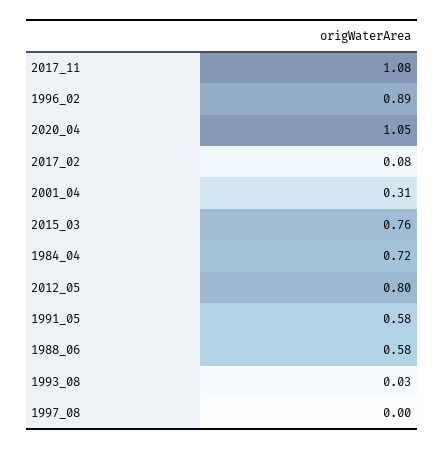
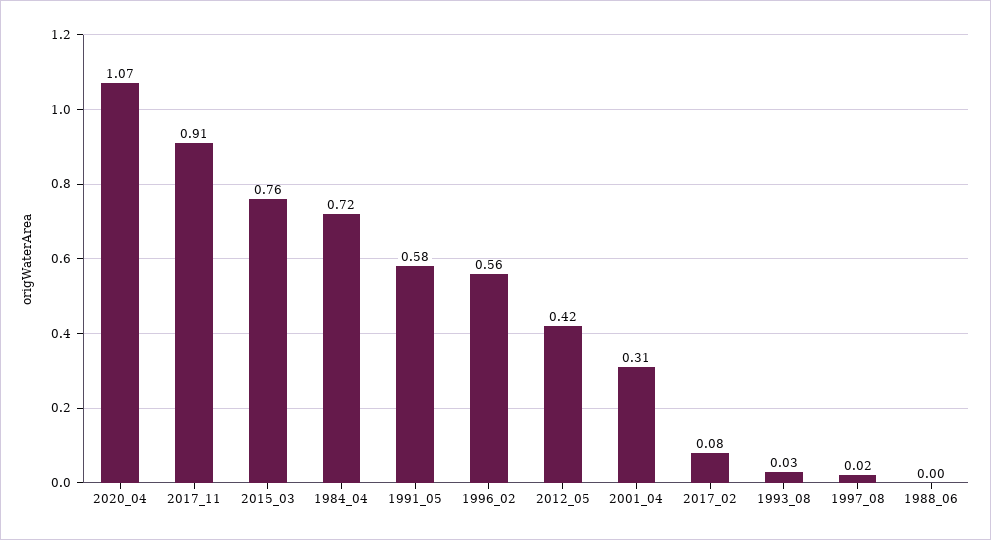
  {
-   "2017_11": 1.08,
+   "2017_11": 0.91,
-   "1996_02": 0.89,
+   "1996_02": 0.56,
-   "2020_04": 1.05,
+   "2020_04": 1.07,
    "2017_02": 0.08,
    "2001_04": 0.31,
    "2015_03": 0.76,
    "1984_04": 0.72,
-   "2012_05": 0.8,
+   "2012_05": 0.42,
    "1991_05": 0.58,
-   "1988_06": 0.58,
+   "1988_06": 0,
    "1993_08": 0.03,
-   "1997_08": 0
+   "1997_08": 0.02
  }

